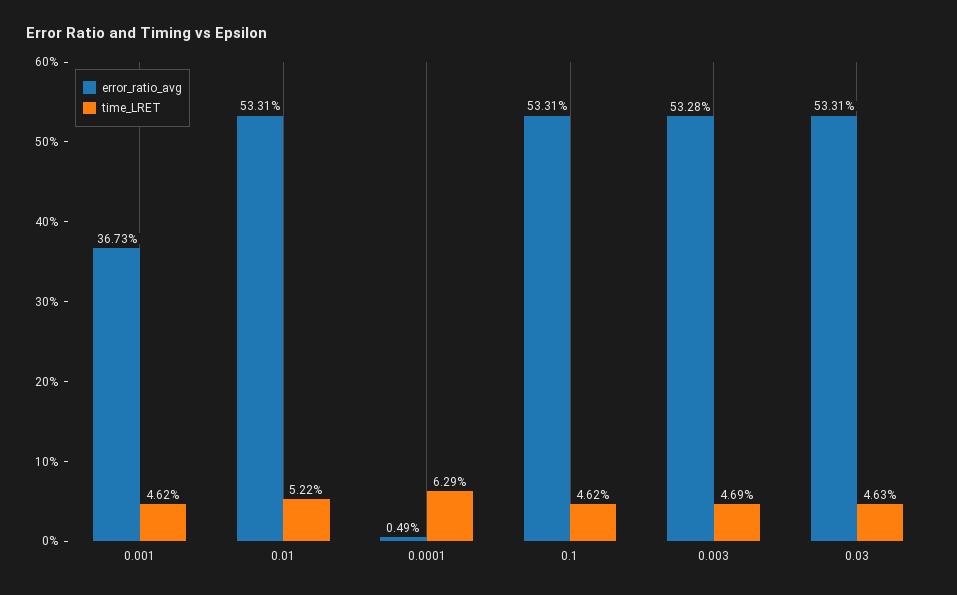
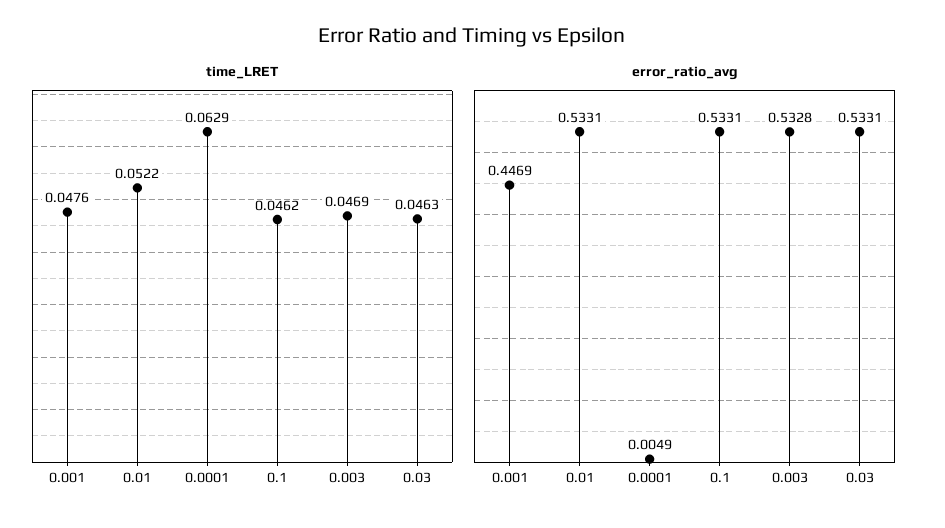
  {
    "error_ratio_avg": {
-     "0.001": 0.3673,
+     "0.001": 0.4469,
      "0.01": 0.5331,
      "0.0001": 0.0049,
      "0.1": 0.5331,
      "0.003": 0.5328,
      "0.03": 0.5331
    },
    "time_LRET": {
-     "0.001": 0.0462,
+     "0.001": 0.0476,
      "0.01": 0.0522,
      "0.0001": 0.0629,
      "0.1": 0.0462,
      "0.003": 0.0469,
      "0.03": 0.0463
    }
  }

